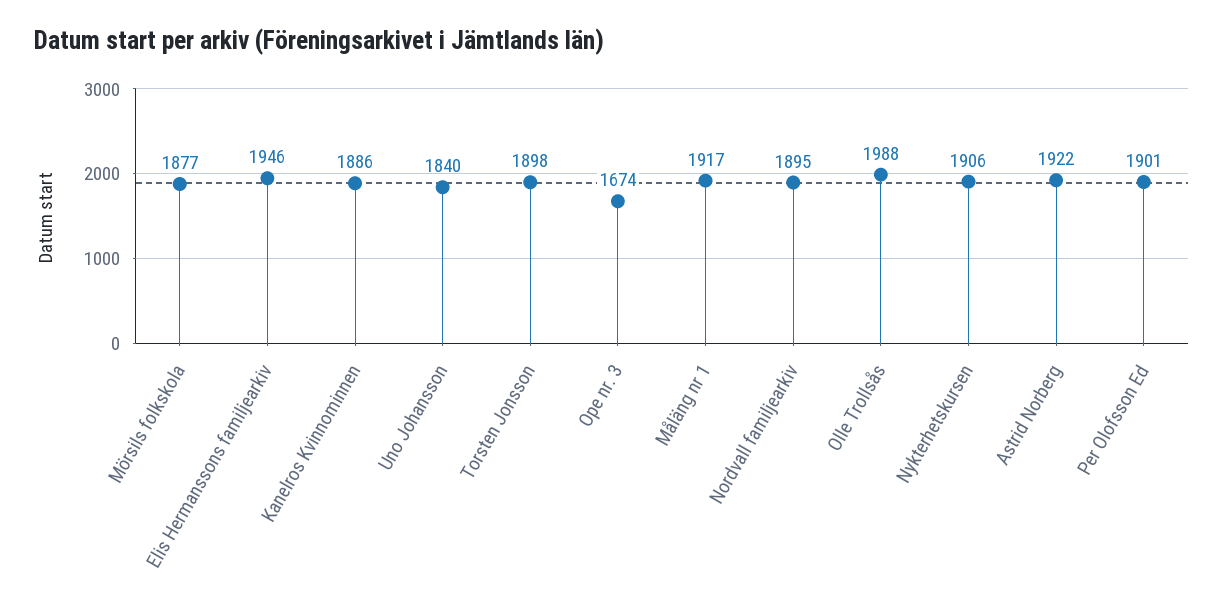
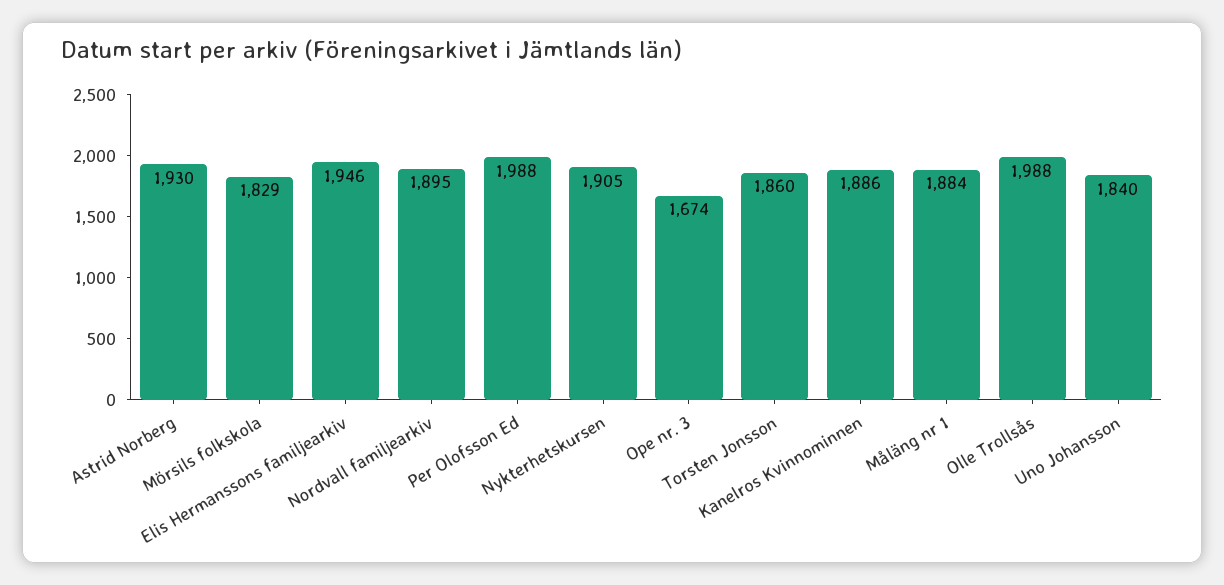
  {
-   "Mörsils folkskola": 1877,
+   "Mörsils folkskola": 1829,
    "Elis Hermanssons familjearkiv": 1946,
    "Kanelros Kvinnominnen": 1886,
    "Uno Johansson": 1840,
-   "Torsten Jonsson": 1898,
+   "Torsten Jonsson": 1860,
    "Ope nr. 3": 1674,
-   "Måläng nr 1": 1917,
+   "Måläng nr 1": 1884,
    "Nordvall familjearkiv": 1895,
    "Olle Trollsås": 1988,
-   "Nykterhetskursen": 1906,
+   "Nykterhetskursen": 1905,
-   "Astrid Norberg": 1922,
+   "Astrid Norberg": 1930,
-   "Per Olofsson Ed": 1901
+   "Per Olofsson Ed": 1988
  }

